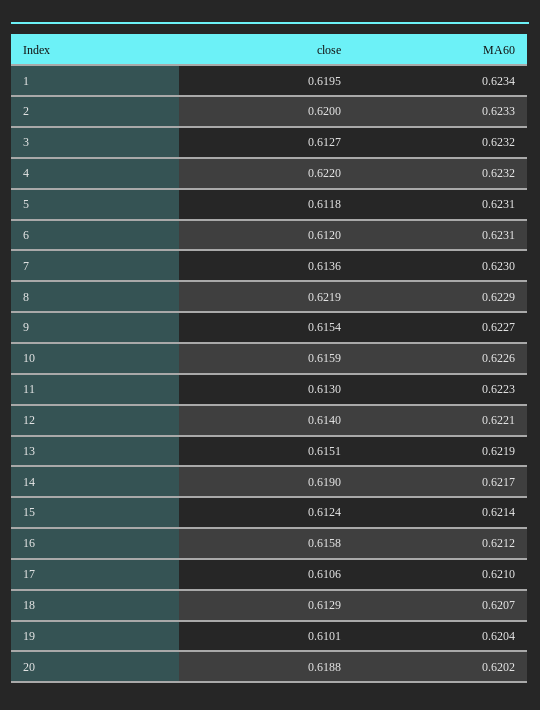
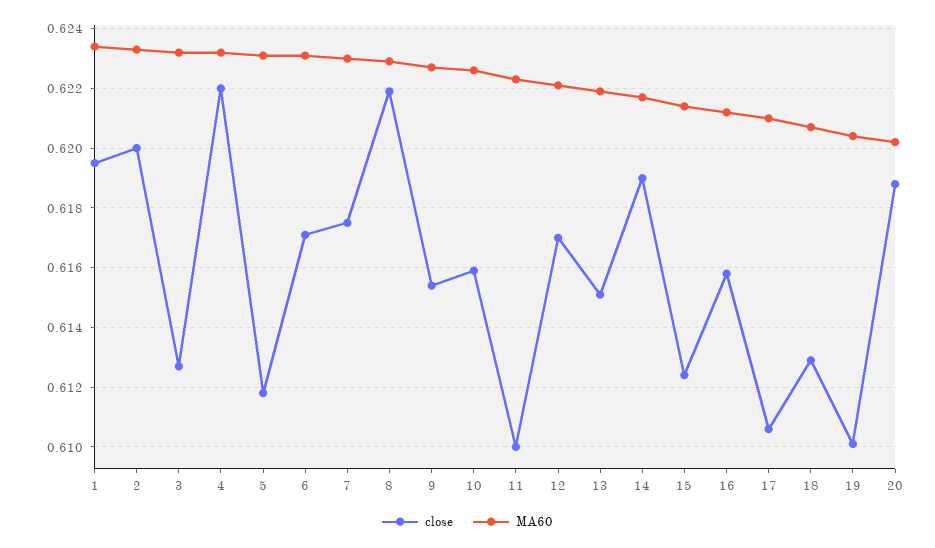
  {
    "close": {
      "1": 0.6195,
      "2": 0.62,
      "3": 0.6127,
      "4": 0.622,
      "5": 0.6118,
-     "6": 0.612,
+     "6": 0.617,
-     "7": 0.6136,
+     "7": 0.6175,
      "8": 0.6219,
      "9": 0.6154,
      "10": 0.6159,
-     "11": 0.613,
+     "11": 0.61,
-     "12": 0.614,
+     "12": 0.617,
      "13": 0.6151,
      "14": 0.619,
      "15": 0.6124,
      "16": 0.6158,
      "17": 0.6106,
      "18": 0.6129,
      "19": 0.6101,
      "20": 0.6188
    },
    "MA60": {
      "1": 0.6234,
      "2": 0.6233,
      "3": 0.6232,
      "4": 0.6232,
      "5": 0.6231,
      "6": 0.6231,
      "7": 0.623,
      "8": 0.6229,
      "9": 0.6227,
      "10": 0.6226,
      "11": 0.6223,
      "12": 0.6221,
      "13": 0.6219,
      "14": 0.6217,
      "15": 0.6214,
      "16": 0.6212,
      "17": 0.621,
      "18": 0.6207,
      "19": 0.6204,
      "20": 0.6202
    }
  }

